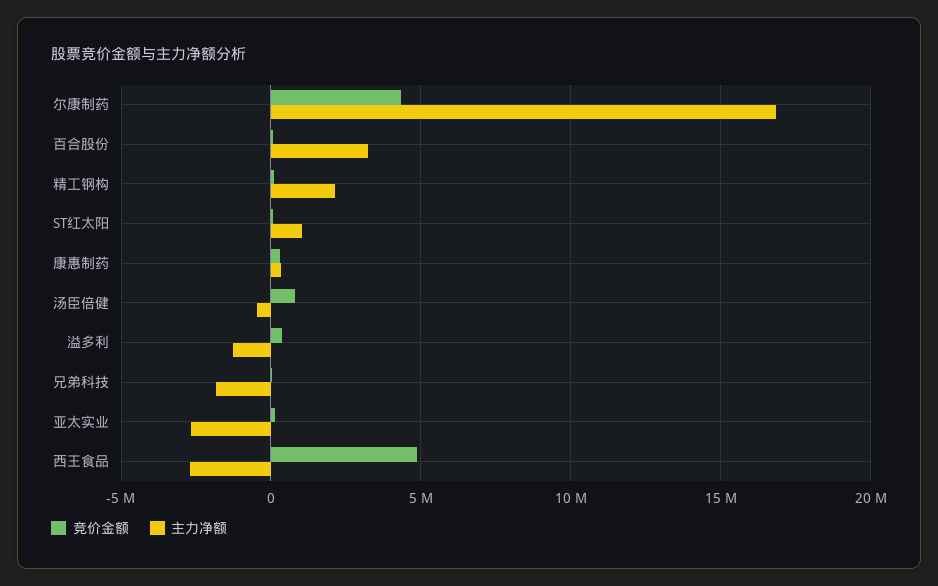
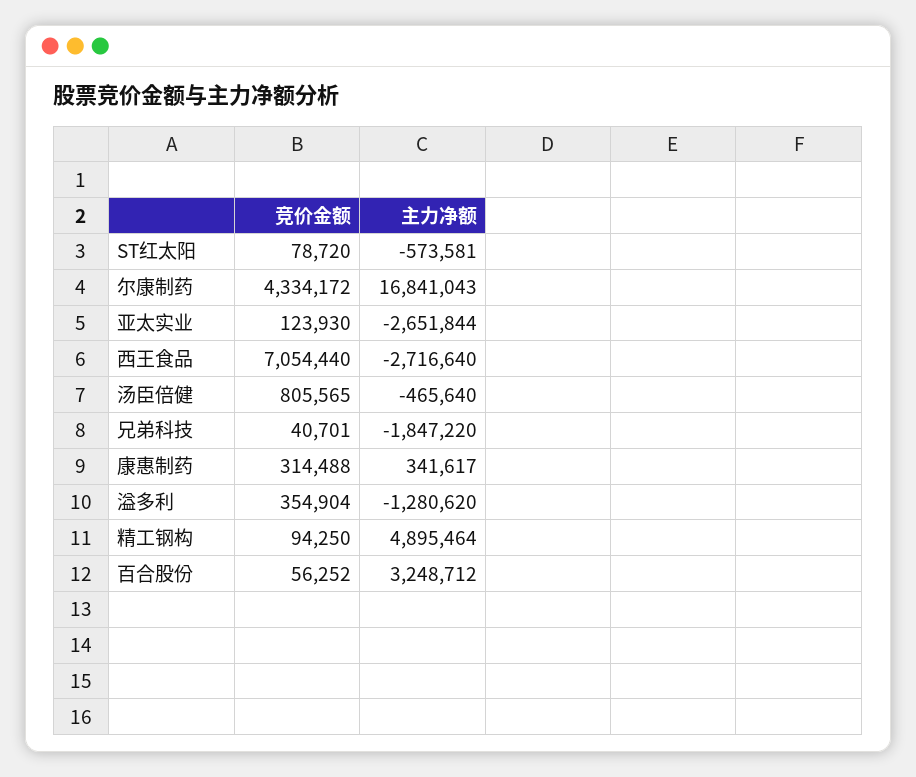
  {
    "竞价金额": {
      "尔康制药": 4334172,
      "百合股份": 56252,
      "精工钢构": 94250,
      "ST红太阳": 78720,
      "康惠制药": 314488,
      "汤臣倍健": 805565,
      "溢多利": 354904,
      "兄弟科技": 40701,
      "亚太实业": 123930,
-     "西王食品": 5000000
+     "西王食品": 7054440
    },
    "主力净额": {
      "尔康制药": 16841043,
      "百合股份": 3248712,
-     "精工钢构": 2000000,
+     "精工钢构": 4895464,
-     "ST红太阳": 1000000,
+     "ST红太阳": -573581,
      "康惠制药": 341617,
      "汤臣倍健": -465640,
      "溢多利": -1280620,
      "兄弟科技": -1847220,
      "亚太实业": -2651844,
      "西王食品": -2716640
    }
  }

